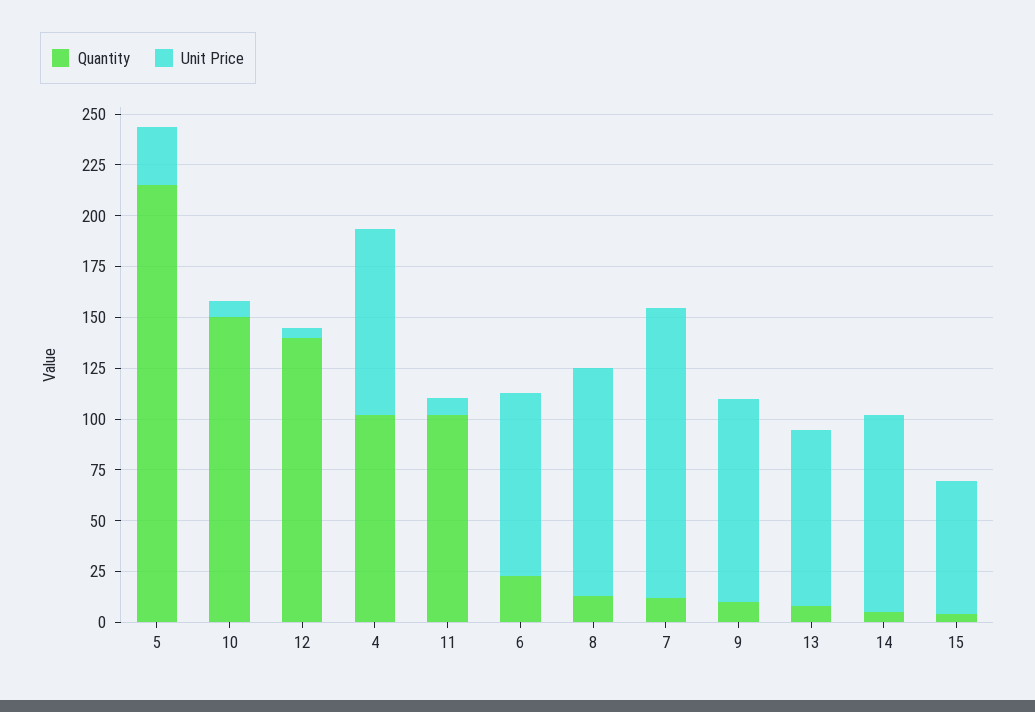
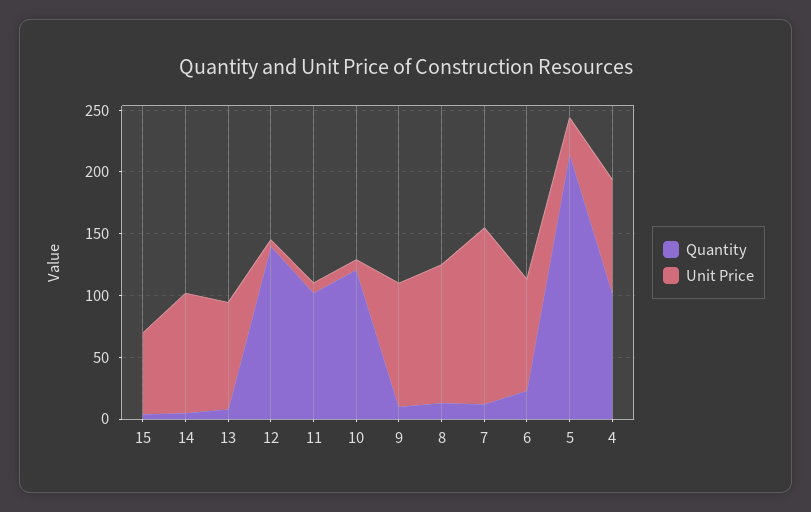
  {
    "Quantity": {
      "5": 215,
-     "10": 150,
+     "10": 120,
      "12": 140,
      "4": 100,
      "11": 100,
      "6": 25,
      "8": 15,
      "7": 10,
      "9": 10,
      "13": 10,
      "14": 5,
      "15": 5
    },
    "Unit Price": {
      "5": 30,
      "10": 10,
      "12": 5,
      "4": 90,
      "11": 10,
      "6": 90,
      "8": 110,
      "7": 145,
      "9": 100,
      "13": 85,
      "14": 95,
      "15": 65
    }
  }

